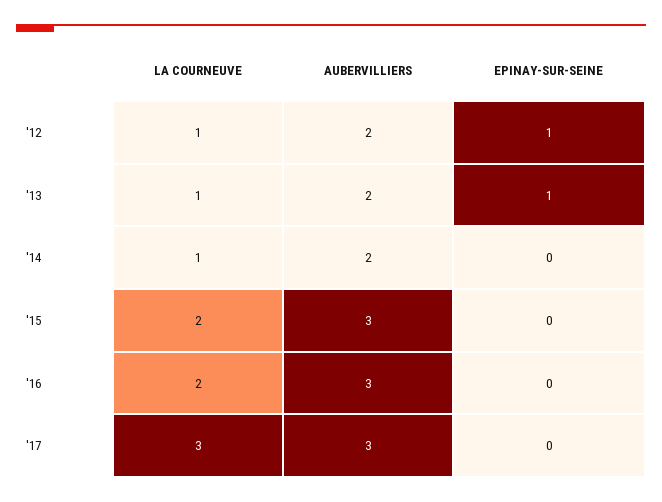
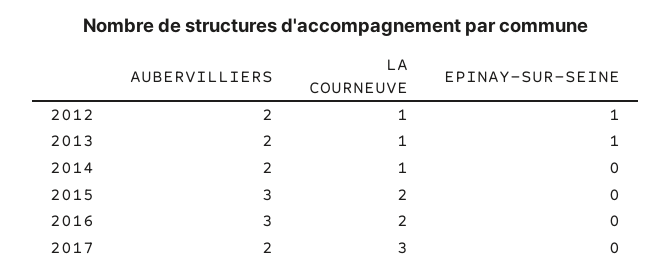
  {
    "LA COURNEUVE": {
      "'12": 1,
      "'13": 1,
      "'14": 1,
      "'15": 2,
      "'16": 2,
      "'17": 3
    },
    "AUBERVILLIERS": {
      "'12": 2,
      "'13": 2,
      "'14": 2,
      "'15": 3,
      "'16": 3,
-     "'17": 3
+     "'17": 2
    },
    "EPINAY-SUR-SEINE": {
      "'12": 1,
      "'13": 1,
      "'14": 0,
      "'15": 0,
      "'16": 0,
      "'17": 0
    }
  }

